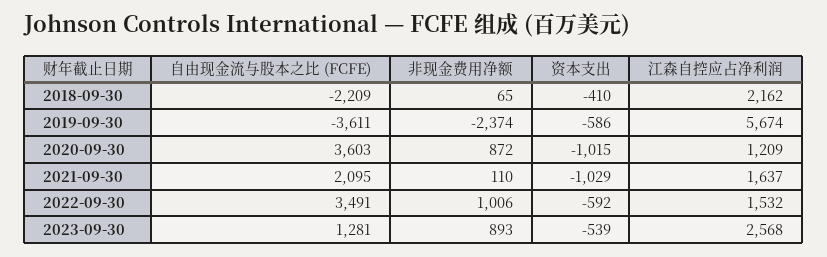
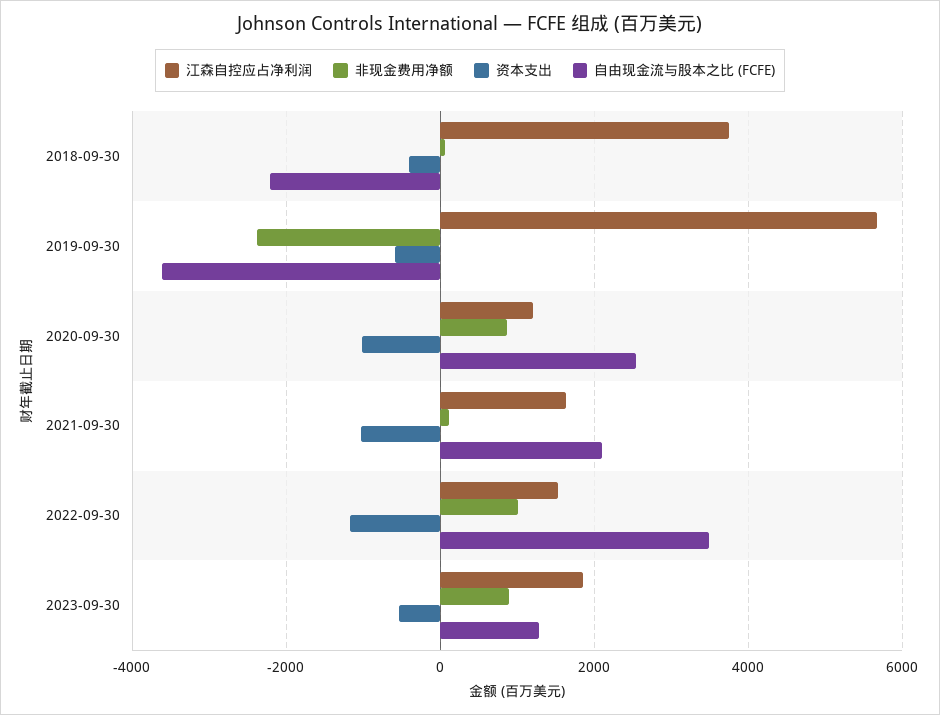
  {
    "自由现金流与股本之比 (FCFE)": {
      "2018-09-30": -2209,
      "2019-09-30": -3611,
-     "2020-09-30": 3603,
+     "2020-09-30": 2600,
      "2021-09-30": 2095,
      "2022-09-30": 3491,
      "2023-09-30": 1281
    },
    "非现金费用净额": {
      "2018-09-30": 65,
      "2019-09-30": -2374,
      "2020-09-30": 872,
      "2021-09-30": 110,
      "2022-09-30": 1006,
      "2023-09-30": 893
    },
    "资本支出": {
      "2018-09-30": -410,
      "2019-09-30": -586,
      "2020-09-30": -1015,
      "2021-09-30": -1029,
-     "2022-09-30": -592,
+     "2022-09-30": -1200,
      "2023-09-30": -539
    },
    "江森自控应占净利润": {
-     "2018-09-30": 2162,
+     "2018-09-30": 3800,
      "2019-09-30": 5674,
      "2020-09-30": 1209,
      "2021-09-30": 1637,
      "2022-09-30": 1532,
-     "2023-09-30": 2568
+     "2023-09-30": 1800
    }
  }

